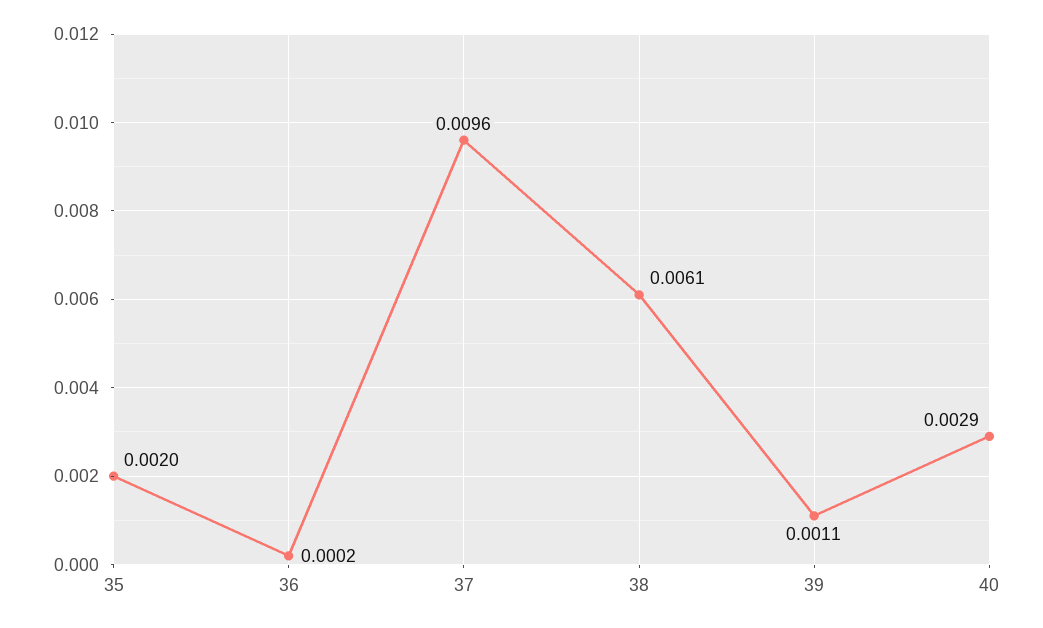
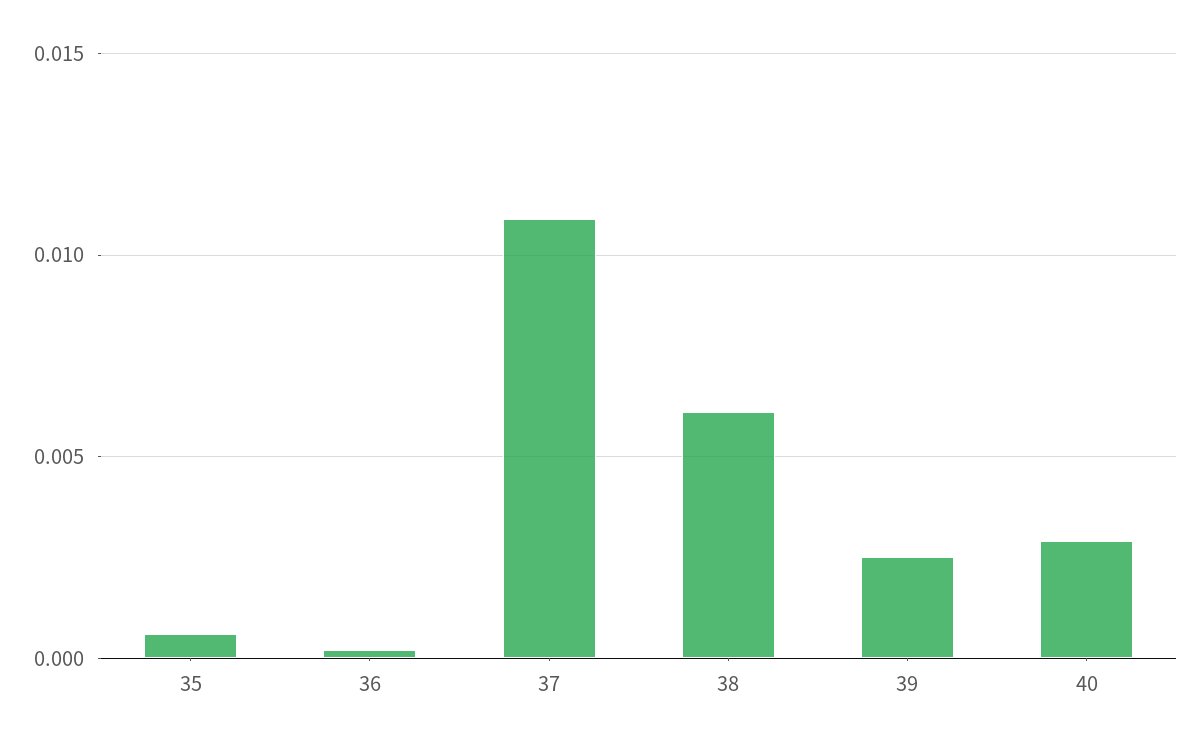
  {
-   "35": 0.002,
+   "35": 0.0005,
    "36": 0.0002,
-   "37": 0.0096,
+   "37": 0.011,
    "38": 0.0061,
-   "39": 0.0011,
+   "39": 0.0025,
    "40": 0.0029
  }

